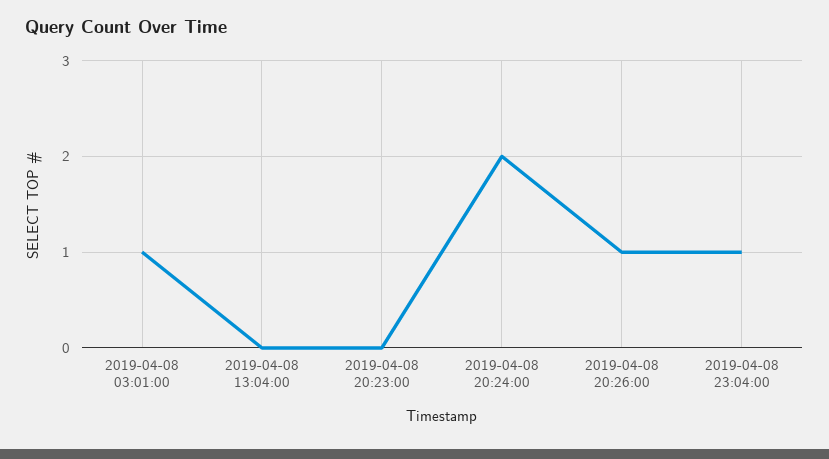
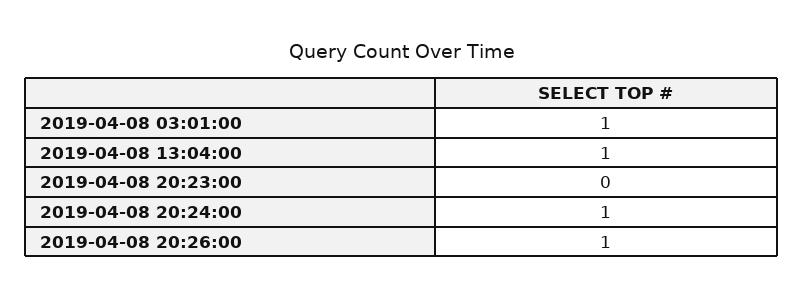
  {
    "2019-04-08 03:01:00": 1,
-   "2019-04-08 13:04:00": 0,
+   "2019-04-08 13:04:00": 1,
    "2019-04-08 20:23:00": 0,
-   "2019-04-08 20:24:00": 2,
+   "2019-04-08 20:24:00": 1,
-   "2019-04-08 20:26:00": 1,
+   "2019-04-08 20:26:00": 1
-   "2019-04-08 23:04:00": 1
  }

